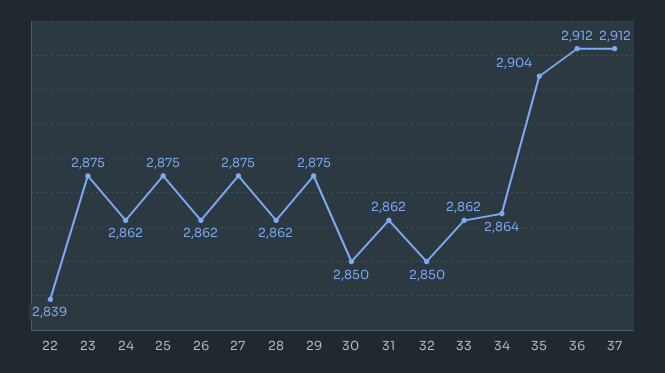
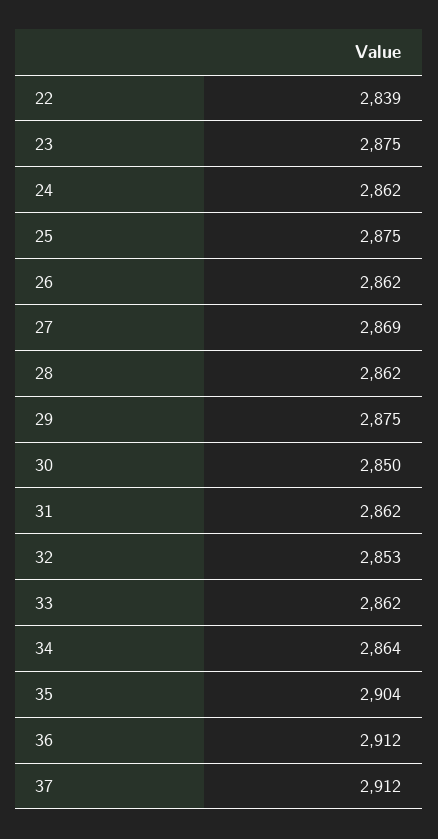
  {
    "22": 2839,
    "23": 2875,
    "24": 2862,
    "25": 2875,
    "26": 2862,
-   "27": 2875,
+   "27": 2869,
    "28": 2862,
    "29": 2875,
    "30": 2850,
    "31": 2862,
-   "32": 2850,
+   "32": 2853,
    "33": 2862,
    "34": 2864,
    "35": 2904,
    "36": 2912,
    "37": 2912
  }

